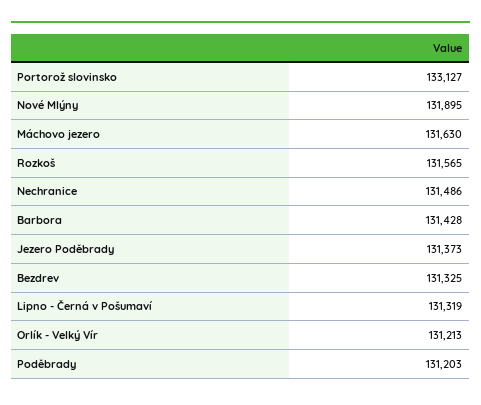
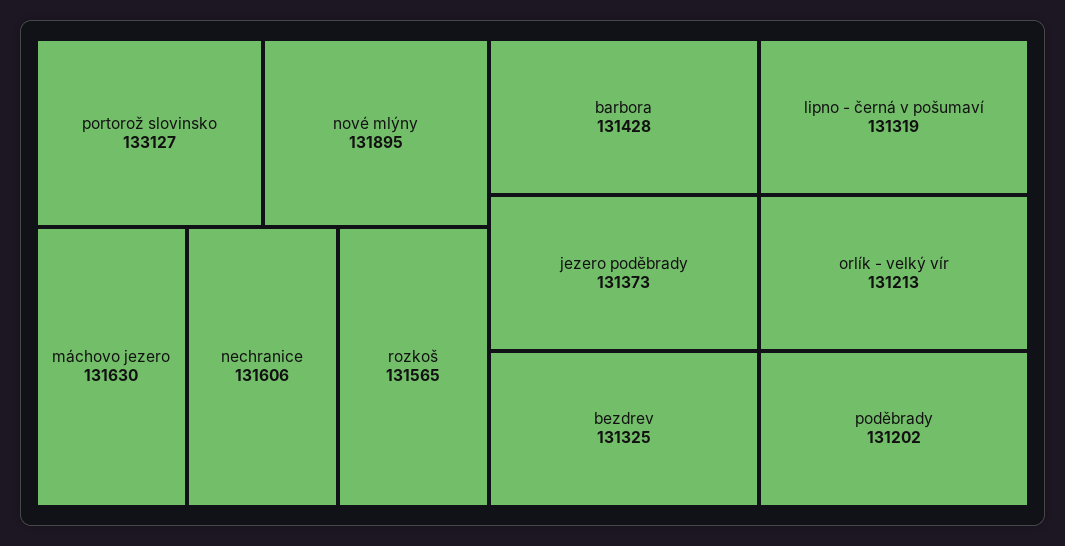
  {
    "Portorož slovinsko": 133127,
    "Nové Mlýny": 131895,
    "Máchovo jezero": 131630,
    "Rozkoš": 131565,
-   "Nechranice": 131486,
+   "Nechranice": 131606,
    "Barbora": 131428,
    "Jezero Poděbrady": 131373,
    "Bezdrev": 131325,
    "Lipno - Černá v Pošumaví": 131319,
    "Orlík - Velký Vír": 131213,
-   "Poděbrady": 131203
+   "Poděbrady": 131202
  }

